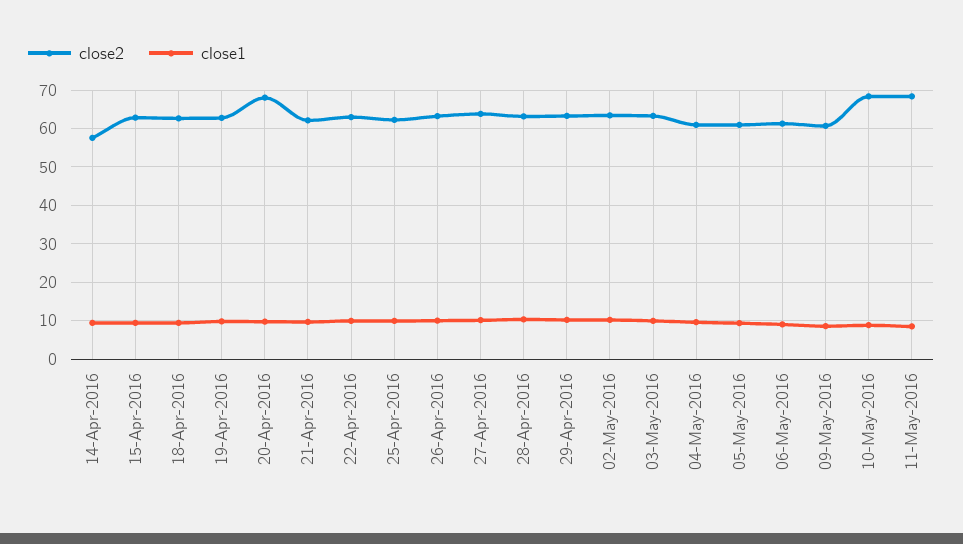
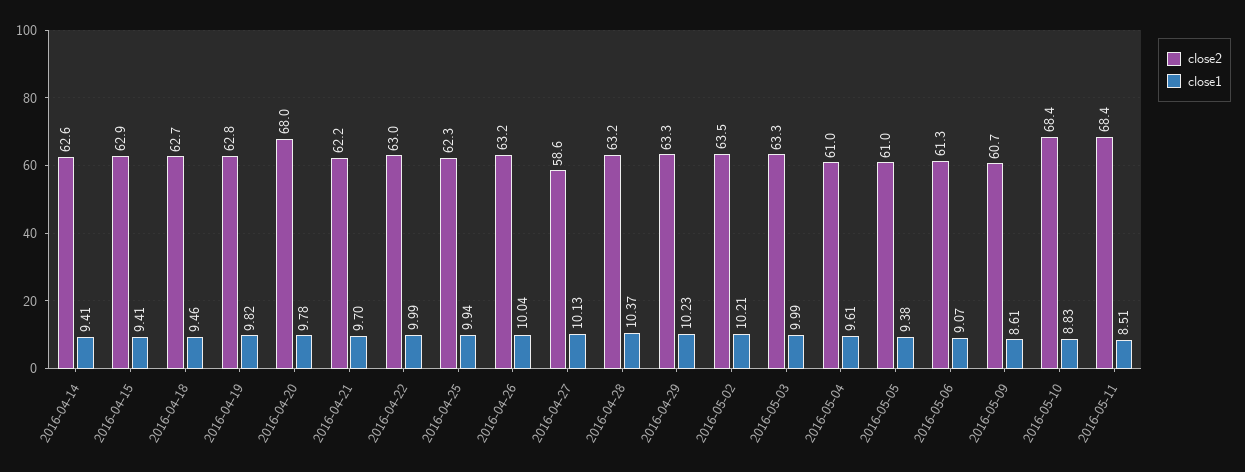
  {
    "close2": {
-     "14-Apr-2016": 58,
+     "14-Apr-2016": 62.6,
      "15-Apr-2016": 62.9,
      "18-Apr-2016": 62.7,
      "19-Apr-2016": 62.8,
      "20-Apr-2016": 68,
      "21-Apr-2016": 62.2,
      "22-Apr-2016": 63,
      "25-Apr-2016": 62.3,
      "26-Apr-2016": 63.2,
-     "27-Apr-2016": 64,
+     "27-Apr-2016": 58.6,
      "28-Apr-2016": 63.2,
      "29-Apr-2016": 63.3,
      "02-May-2016": 63.5,
      "03-May-2016": 63.3,
      "04-May-2016": 61,
      "05-May-2016": 61,
      "06-May-2016": 61.3,
      "09-May-2016": 60.7,
      "10-May-2016": 68.4,
      "11-May-2016": 68.4
    },
    "close1": {
      "14-Apr-2016": 9.41,
      "15-Apr-2016": 9.41,
      "18-Apr-2016": 9.46,
      "19-Apr-2016": 9.82,
      "20-Apr-2016": 9.78,
      "21-Apr-2016": 9.7,
      "22-Apr-2016": 9.99,
      "25-Apr-2016": 9.94,
      "26-Apr-2016": 10.04,
      "27-Apr-2016": 10.13,
      "28-Apr-2016": 10.37,
      "29-Apr-2016": 10.23,
      "02-May-2016": 10.21,
      "03-May-2016": 9.99,
      "04-May-2016": 9.61,
      "05-May-2016": 9.38,
      "06-May-2016": 9.07,
      "09-May-2016": 8.61,
      "10-May-2016": 8.83,
      "11-May-2016": 8.51
    }
  }

